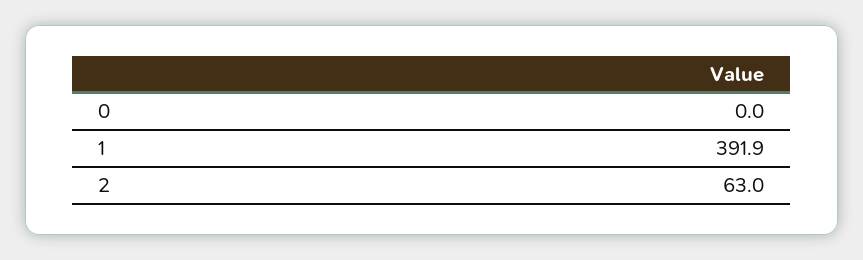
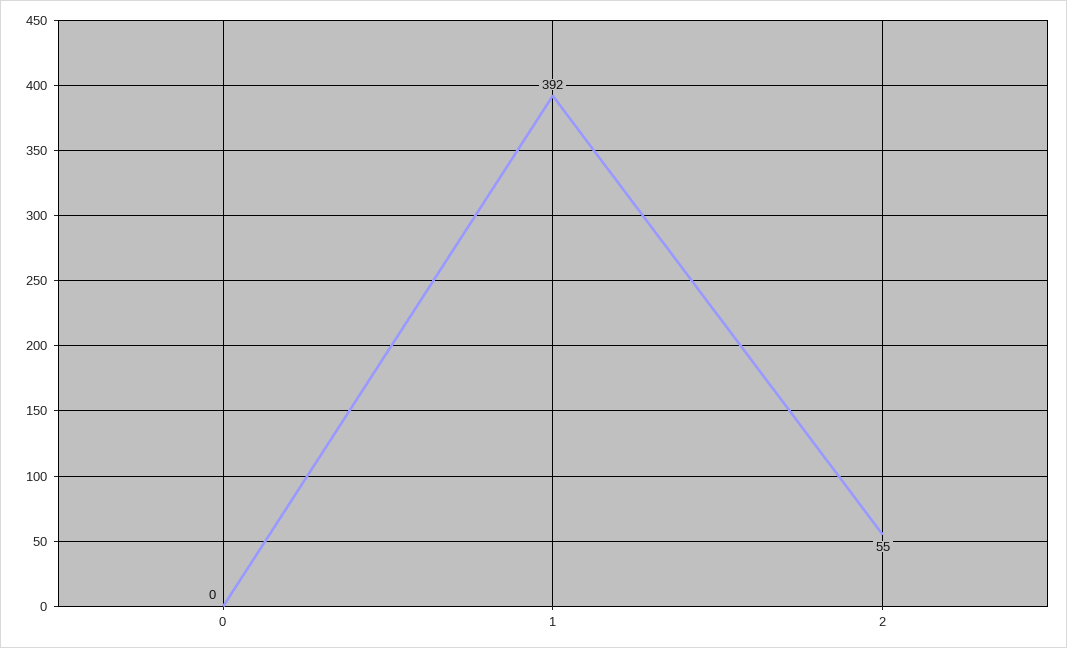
  {
    "0": 0,
    "1": 391.9,
-   "2": 63
+   "2": 55
  }

